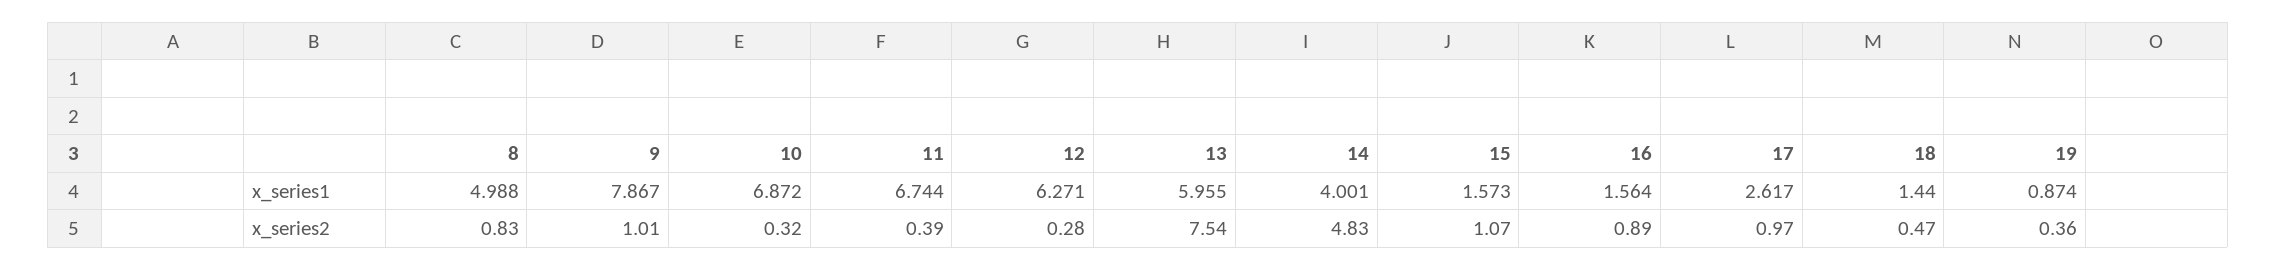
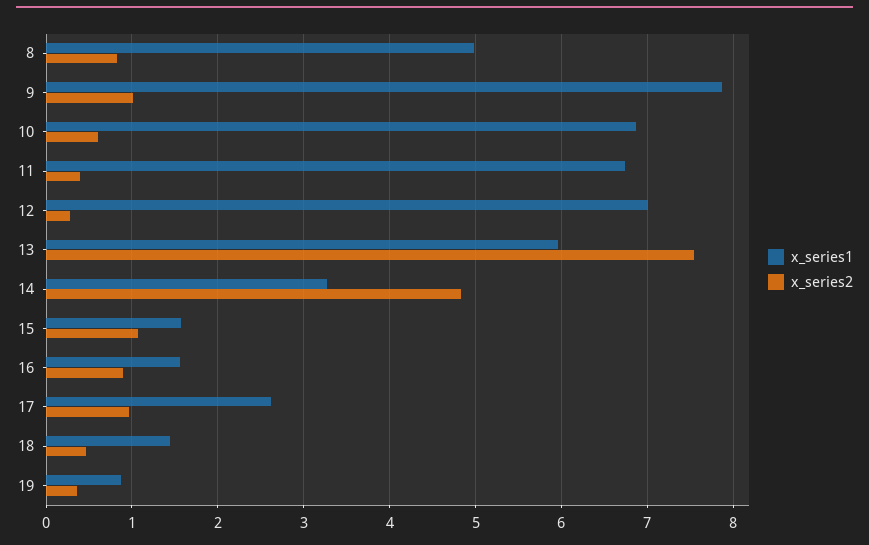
  {
    "x_series1": {
      "8": 4.988,
      "9": 7.867,
      "10": 6.872,
      "11": 6.744,
-     "12": 6.271,
+     "12": 7,
      "13": 5.955,
-     "14": 4.001,
+     "14": 3.3,
      "15": 1.573,
      "16": 1.564,
      "17": 2.617,
      "18": 1.44,
      "19": 0.874
    },
    "x_series2": {
      "8": 0.83,
      "9": 1.01,
-     "10": 0.32,
+     "10": 0.6,
      "11": 0.39,
      "12": 0.28,
      "13": 7.54,
      "14": 4.83,
      "15": 1.07,
      "16": 0.89,
      "17": 0.97,
      "18": 0.47,
      "19": 0.36
    }
  }

